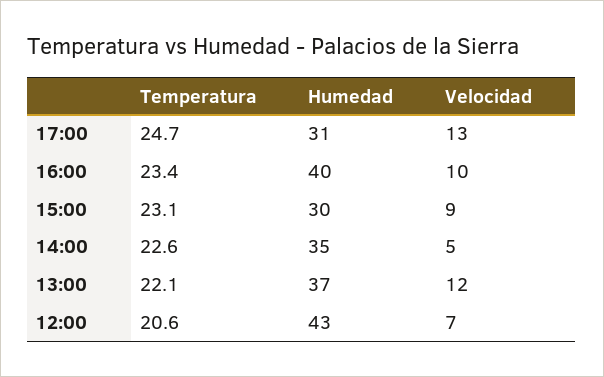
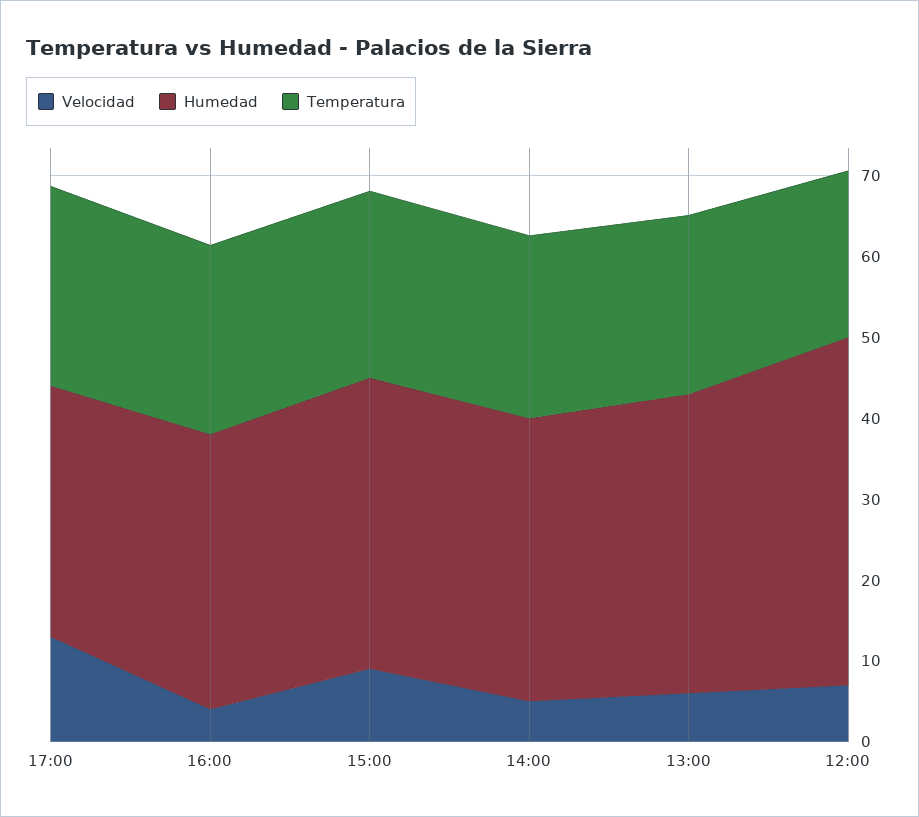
  {
    "Temperatura": {
      "17:00": 24.7,
      "16:00": 23.4,
      "15:00": 23.1,
      "14:00": 22.6,
      "13:00": 22.1,
      "12:00": 20.6
    },
    "Humedad": {
      "17:00": 31,
-     "16:00": 40,
+     "16:00": 34,
-     "15:00": 30,
+     "15:00": 36,
      "14:00": 35,
      "13:00": 37,
      "12:00": 43
    },
    "Velocidad": {
      "17:00": 13,
-     "16:00": 10,
+     "16:00": 4,
      "15:00": 9,
      "14:00": 5,
-     "13:00": 12,
+     "13:00": 6,
      "12:00": 7
    }
  }

